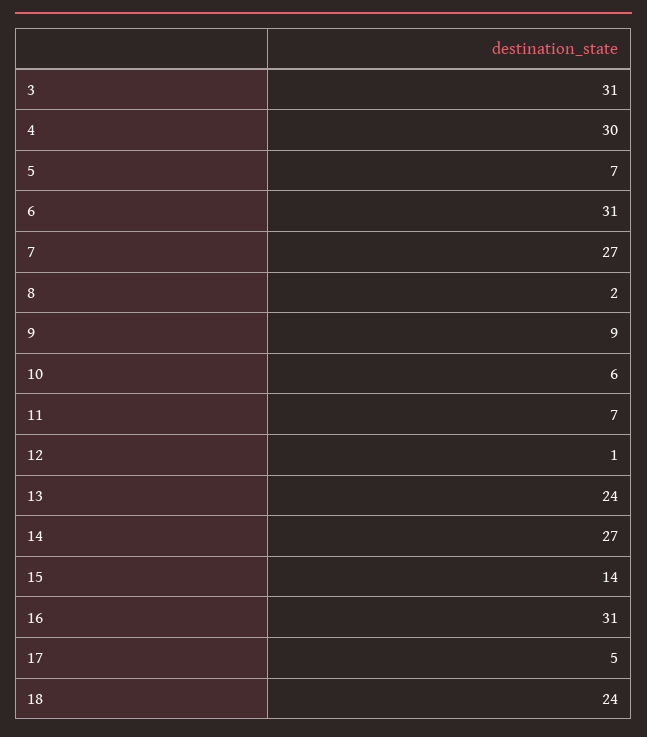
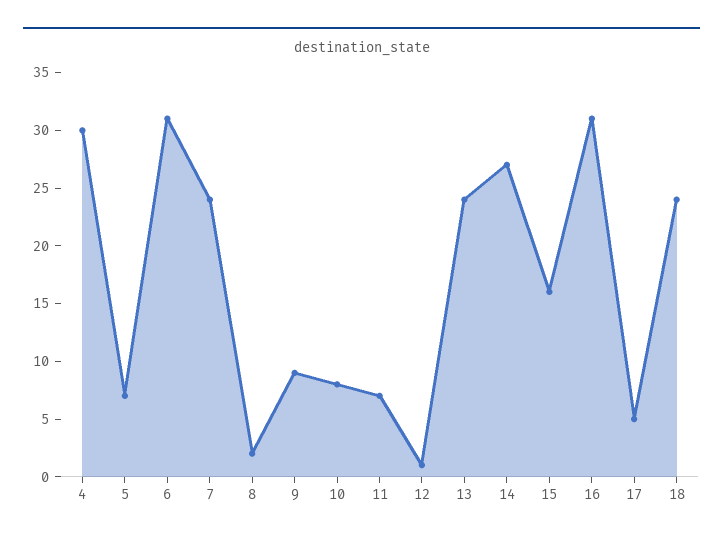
  {
-   "3": 31,
    "4": 30,
    "5": 7,
    "6": 31,
-   "7": 27,
+   "7": 24,
    "8": 2,
    "9": 9,
-   "10": 6,
+   "10": 8,
    "11": 7,
    "12": 1,
    "13": 24,
    "14": 27,
-   "15": 14,
+   "15": 16,
    "16": 31,
    "17": 5,
    "18": 24
  }

